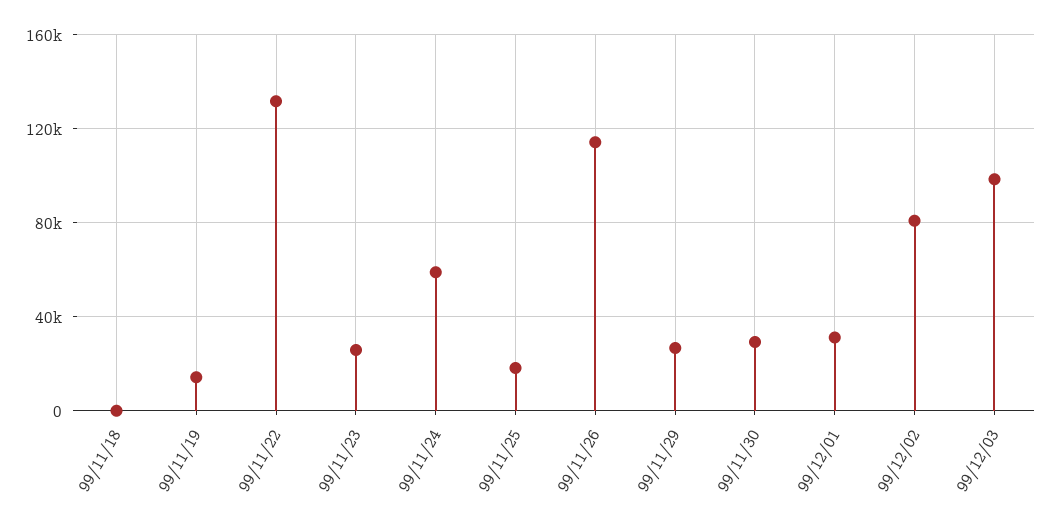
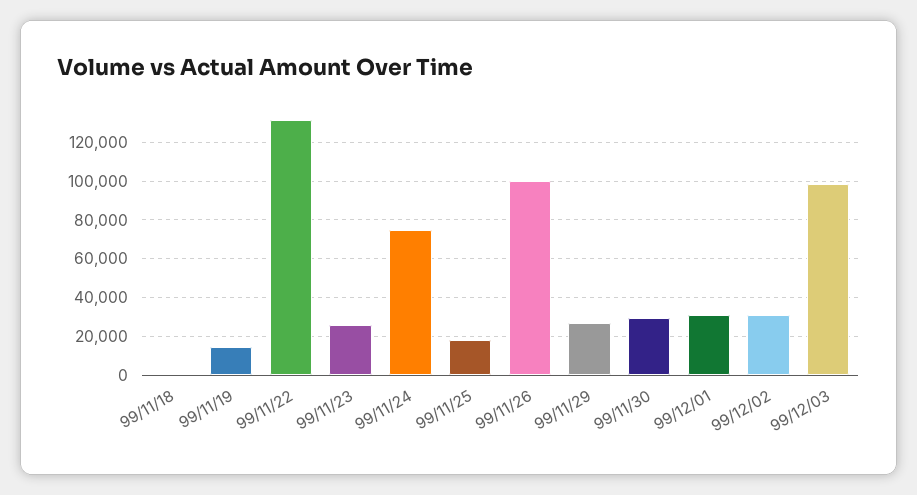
  {
    "99/11/18": 0,
    "99/11/19": 15000,
    "99/11/22": 130000,
    "99/11/23": 25000,
-   "99/11/24": 60000,
+   "99/11/24": 75000,
    "99/11/25": 20000,
-   "99/11/26": 115000,
+   "99/11/26": 100000,
    "99/11/29": 25000,
    "99/11/30": 30000,
    "99/12/01": 30000,
-   "99/12/02": 80000,
+   "99/12/02": 30000,
    "99/12/03": 100000
  }

